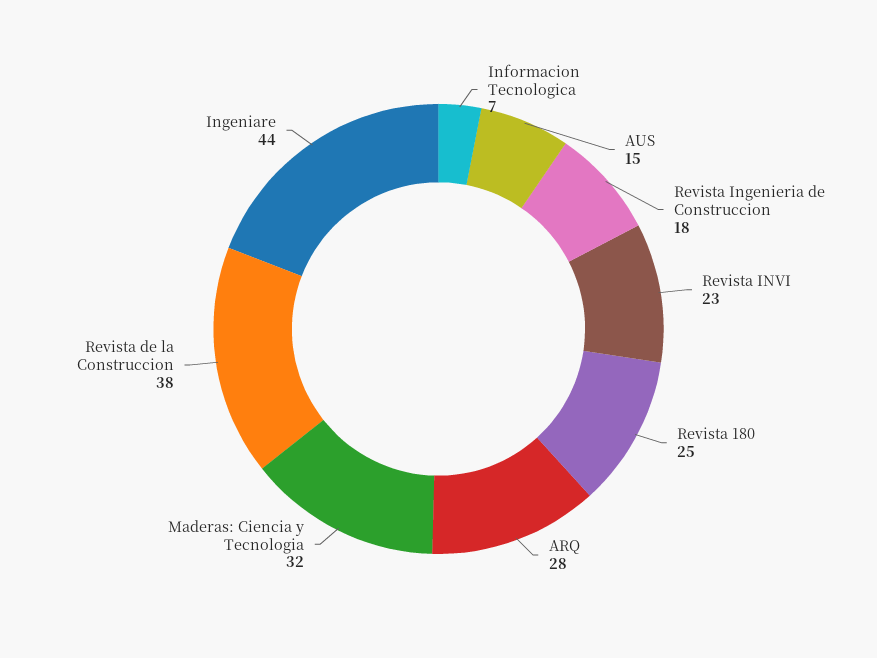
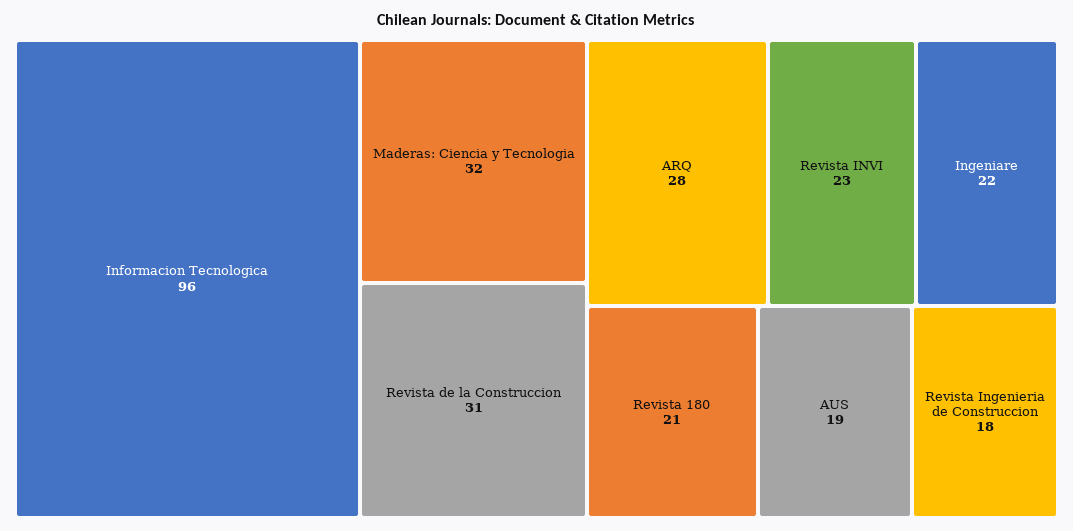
  {
-   "Informacion Tecnologica": 7,
+   "Informacion Tecnologica": 96,
-   "AUS": 15,
+   "AUS": 19,
    "Revista Ingenieria de Construccion": 18,
    "Revista INVI": 23,
-   "Revista 180": 25,
+   "Revista 180": 21,
    "ARQ": 28,
    "Maderas: Ciencia y Tecnologia": 32,
-   "Revista de la Construccion": 38,
+   "Revista de la Construccion": 31,
-   "Ingeniare": 44
+   "Ingeniare": 22
  }

